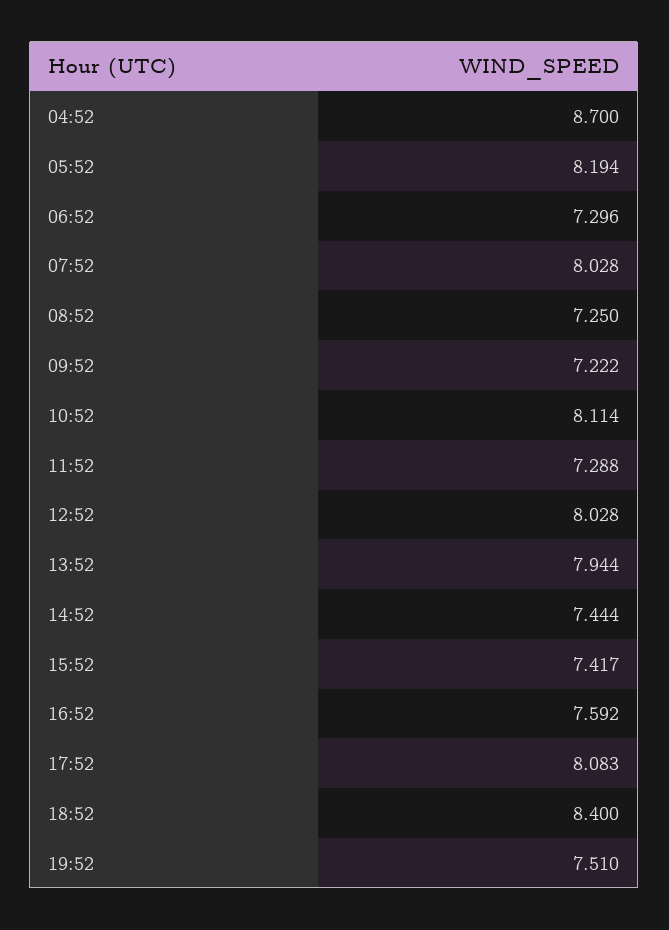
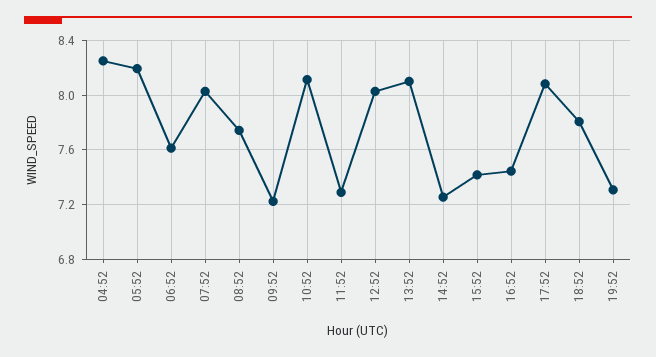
  {
-   "04:52": 8.7,
+   "04:52": 8.25,
    "05:52": 8.194,
-   "06:52": 7.296,
+   "06:52": 7.6,
    "07:52": 8.028,
-   "08:52": 7.25,
+   "08:52": 7.75,
    "09:52": 7.222,
    "10:52": 8.114,
    "11:52": 7.288,
    "12:52": 8.028,
-   "13:52": 7.944,
+   "13:52": 8.1,
-   "14:52": 7.444,
+   "14:52": 7.25,
    "15:52": 7.417,
-   "16:52": 7.592,
+   "16:52": 7.45,
    "17:52": 8.083,
-   "18:52": 8.4,
+   "18:52": 7.8,
-   "19:52": 7.51
+   "19:52": 7.3
  }

